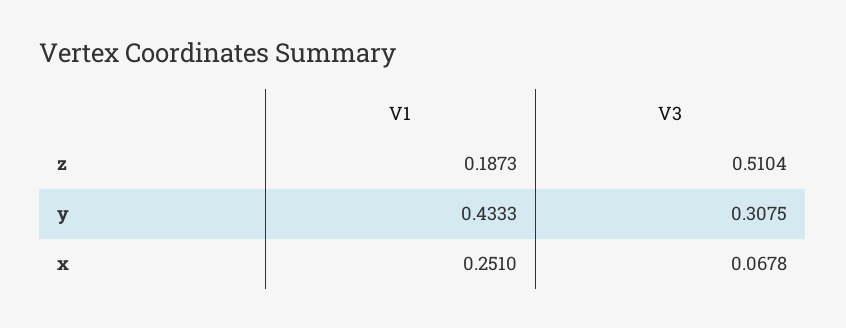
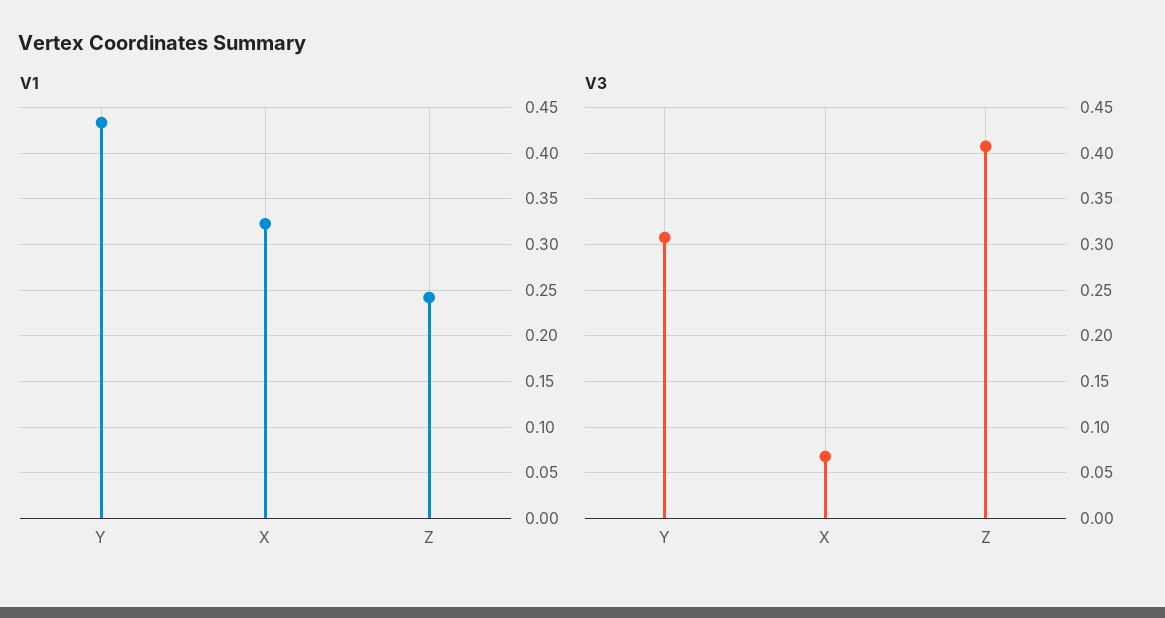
  {
    "V1": {
-     "z": 0.1873,
+     "z": 0.24,
      "y": 0.4333,
-     "x": 0.251
+     "x": 0.32
    },
    "V3": {
-     "z": 0.5104,
+     "z": 0.41,
      "y": 0.3075,
      "x": 0.0678
    }
  }

